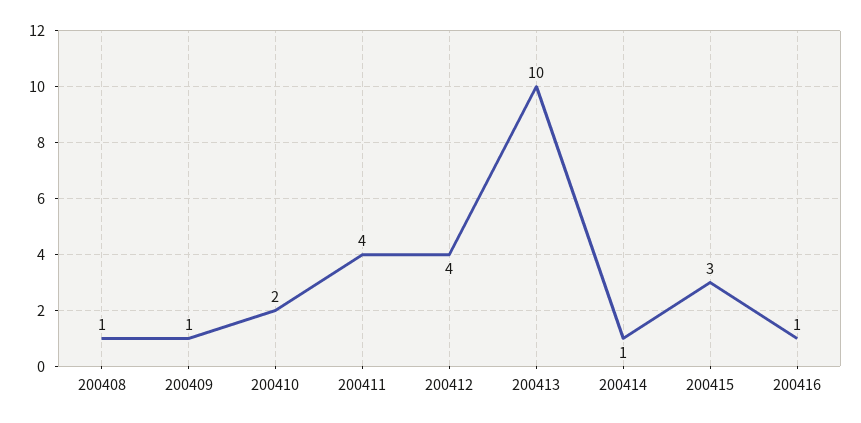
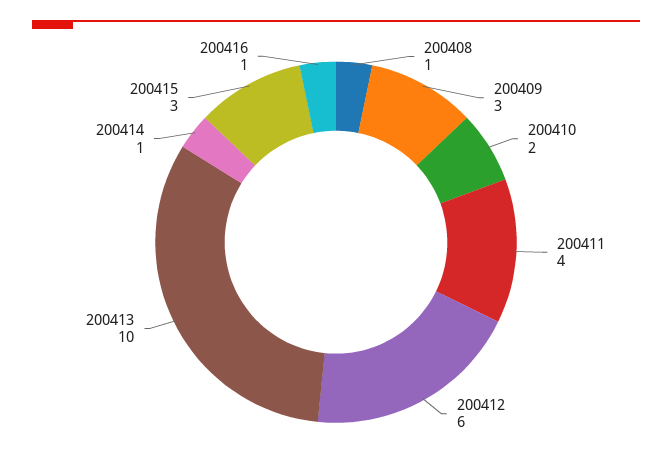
  {
    "200408": 1,
-   "200409": 1,
+   "200409": 3,
    "200410": 2,
    "200411": 4,
-   "200412": 4,
+   "200412": 6,
    "200413": 10,
    "200414": 1,
    "200415": 3,
    "200416": 1
  }

